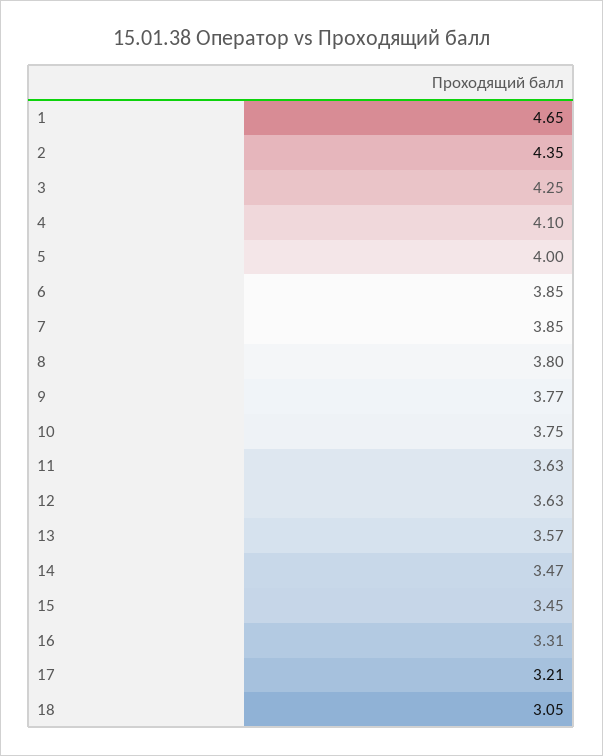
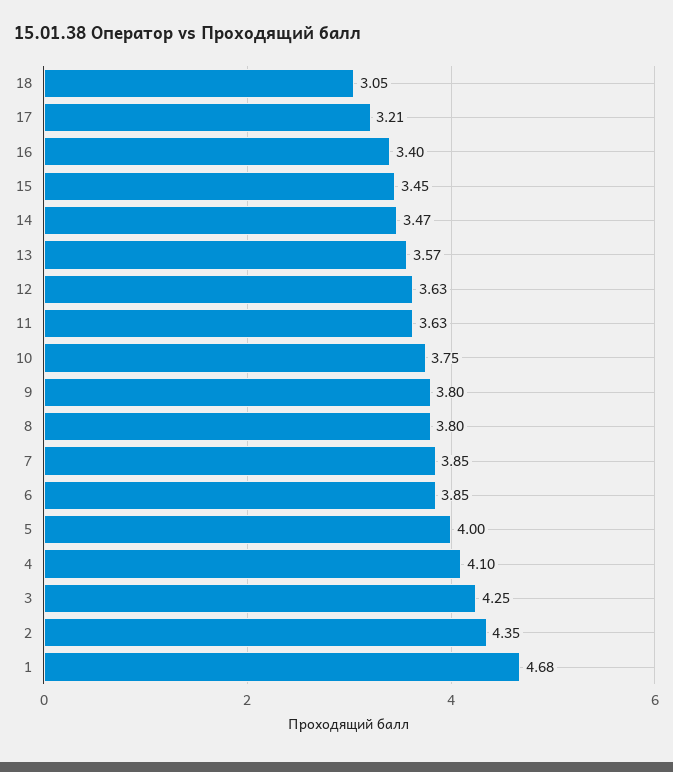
  {
-   "1": 4.65,
+   "1": 4.68,
    "2": 4.35,
    "3": 4.25,
    "4": 4.1,
    "5": 4,
    "6": 3.85,
    "7": 3.85,
    "8": 3.8,
-   "9": 3.77,
+   "9": 3.8,
    "10": 3.75,
    "11": 3.63,
    "12": 3.63,
    "13": 3.57,
    "14": 3.47,
    "15": 3.45,
-   "16": 3.31,
+   "16": 3.4,
    "17": 3.21,
    "18": 3.05
  }

